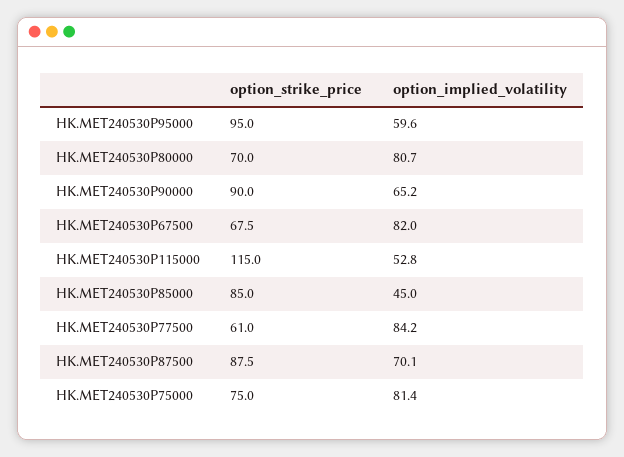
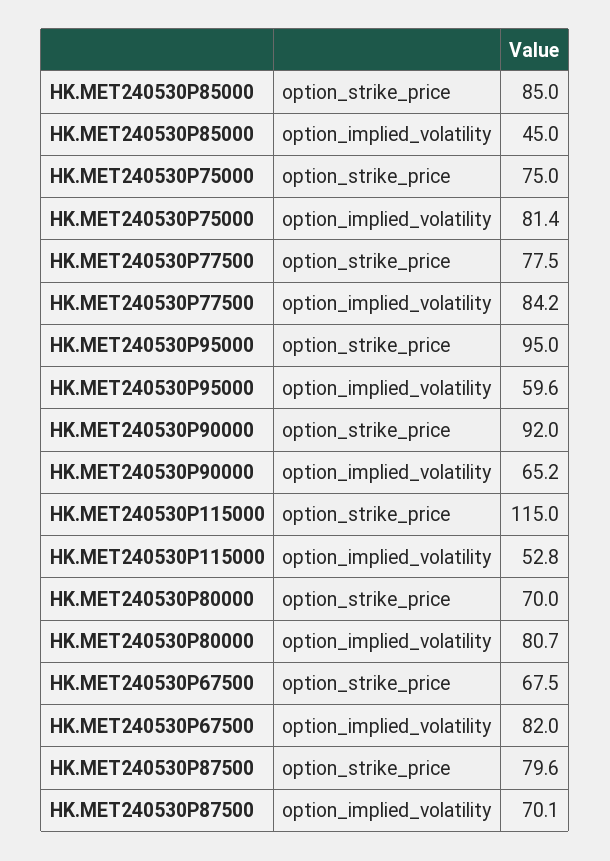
  {
    "option_strike_price": {
      "HK.MET240530P95000": 95,
      "HK.MET240530P80000": 70,
-     "HK.MET240530P90000": 90,
+     "HK.MET240530P90000": 92,
      "HK.MET240530P67500": 67.5,
      "HK.MET240530P115000": 115,
      "HK.MET240530P85000": 85,
-     "HK.MET240530P77500": 61,
+     "HK.MET240530P77500": 77.5,
-     "HK.MET240530P87500": 87.5,
+     "HK.MET240530P87500": 79.6,
      "HK.MET240530P75000": 75
    },
    "option_implied_volatility": {
      "HK.MET240530P95000": 59.6,
      "HK.MET240530P80000": 80.7,
      "HK.MET240530P90000": 65.2,
      "HK.MET240530P67500": 82,
      "HK.MET240530P115000": 52.8,
      "HK.MET240530P85000": 45,
      "HK.MET240530P77500": 84.2,
      "HK.MET240530P87500": 70.1,
      "HK.MET240530P75000": 81.4
    }
  }

